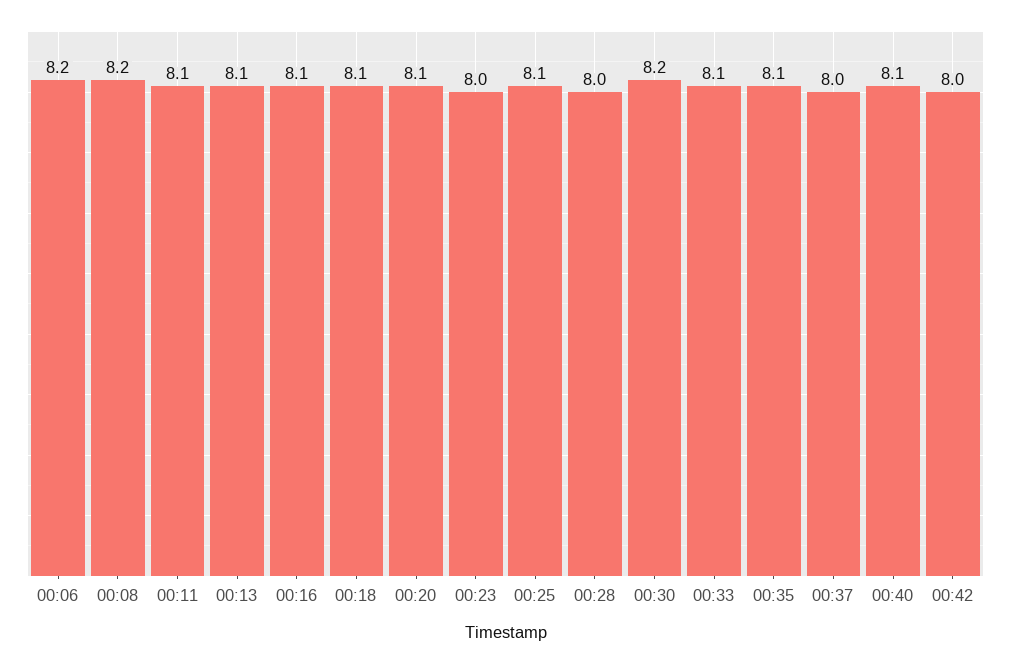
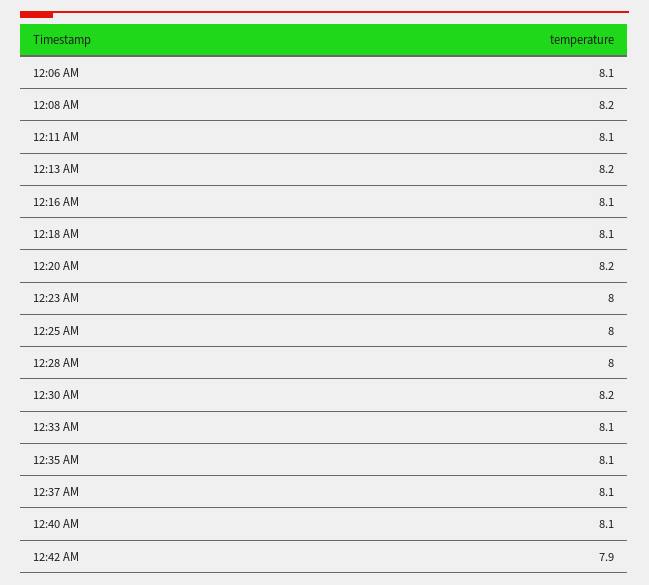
  {
-   "00:06": 8.2,
+   "00:06": 8.1,
    "00:08": 8.2,
    "00:11": 8.1,
-   "00:13": 8.1,
+   "00:13": 8.2,
    "00:16": 8.1,
    "00:18": 8.1,
-   "00:20": 8.1,
+   "00:20": 8.2,
    "00:23": 8,
-   "00:25": 8.1,
+   "00:25": 8,
    "00:28": 8,
    "00:30": 8.2,
    "00:33": 8.1,
    "00:35": 8.1,
-   "00:37": 8,
+   "00:37": 8.1,
    "00:40": 8.1,
-   "00:42": 8
+   "00:42": 7.9
  }

